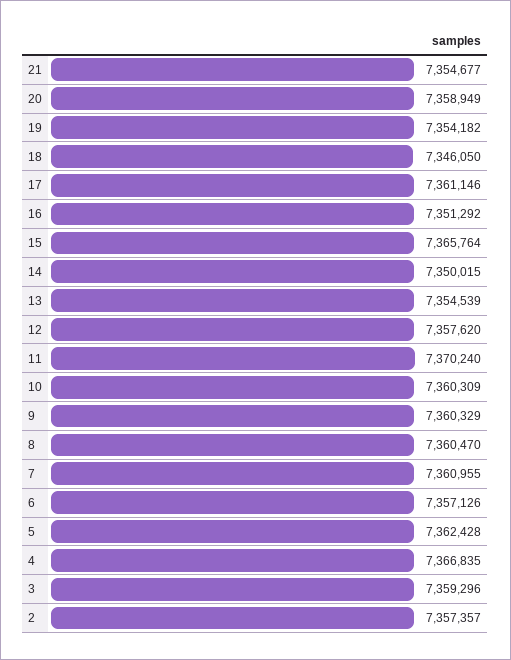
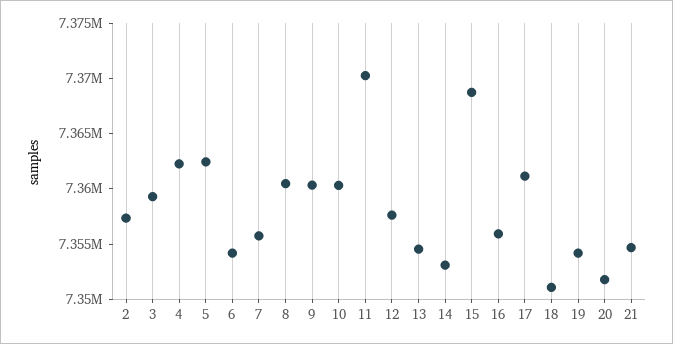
  {
    "21": 7354677,
-   "20": 7358949,
+   "20": 7352000,
    "19": 7354182,
-   "18": 7346050,
+   "18": 7351000,
    "17": 7361146,
-   "16": 7351292,
+   "16": 7356000,
-   "15": 7365764,
+   "15": 7369000,
-   "14": 7350015,
+   "14": 7353000,
    "13": 7354539,
    "12": 7357620,
    "11": 7370240,
    "10": 7360309,
    "9": 7360329,
    "8": 7360470,
-   "7": 7360955,
+   "7": 7356000,
-   "6": 7357126,
+   "6": 7354000,
    "5": 7362428,
-   "4": 7366835,
+   "4": 7362000,
    "3": 7359296,
    "2": 7357357
  }

